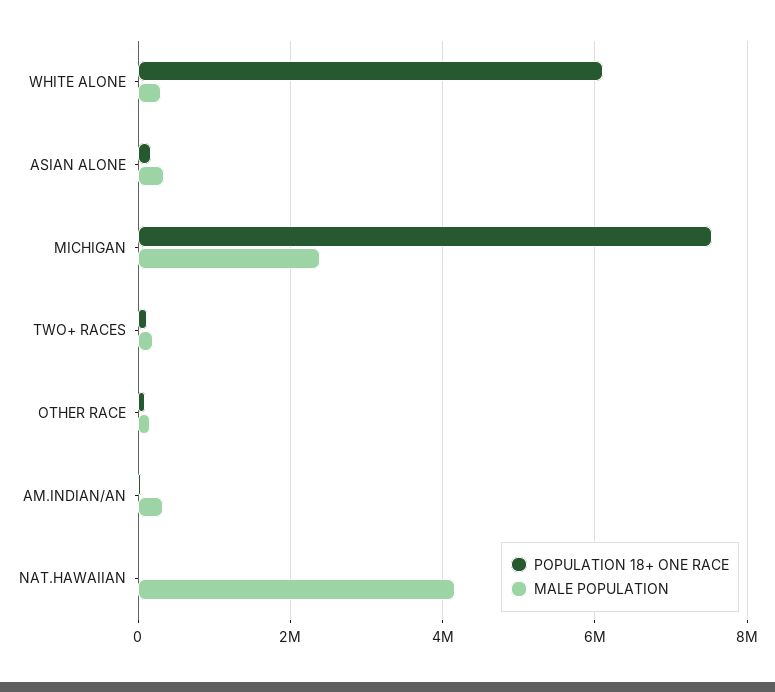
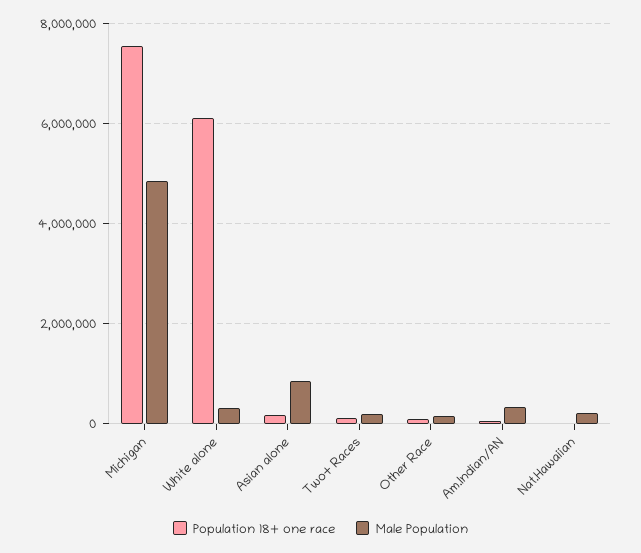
  {
    "POPULATION 18+ ONE RACE": {
      "WHITE ALONE": 6200000,
      "ASIAN ALONE": 200000,
      "MICHIGAN": 7600000,
      "TWO+ RACES": 200000,
      "OTHER RACE": 0,
      "AM.INDIAN/AN": 0,
      "NAT.HAWAIIAN": 0
    },
    "MALE POPULATION": {
      "WHITE ALONE": 400000,
-     "ASIAN ALONE": 400000,
+     "ASIAN ALONE": 800000,
-     "MICHIGAN": 2400000,
+     "MICHIGAN": 4800000,
      "TWO+ RACES": 200000,
      "OTHER RACE": 200000,
      "AM.INDIAN/AN": 400000,
-     "NAT.HAWAIIAN": 4200000
+     "NAT.HAWAIIAN": 200000
    }
  }

